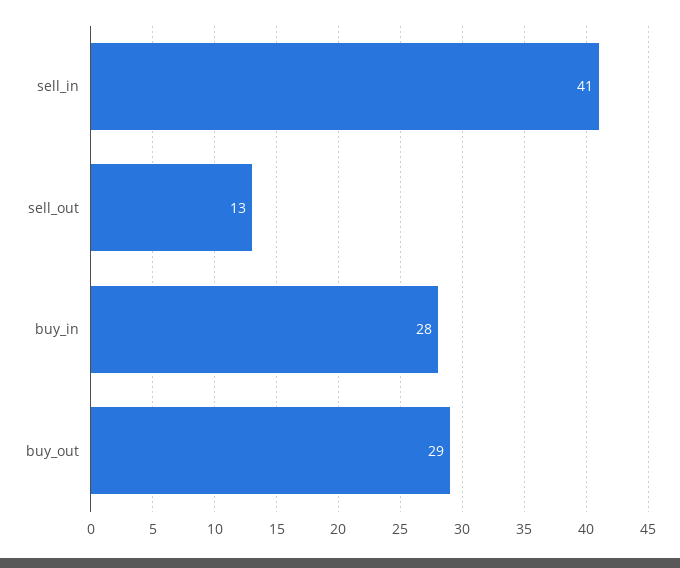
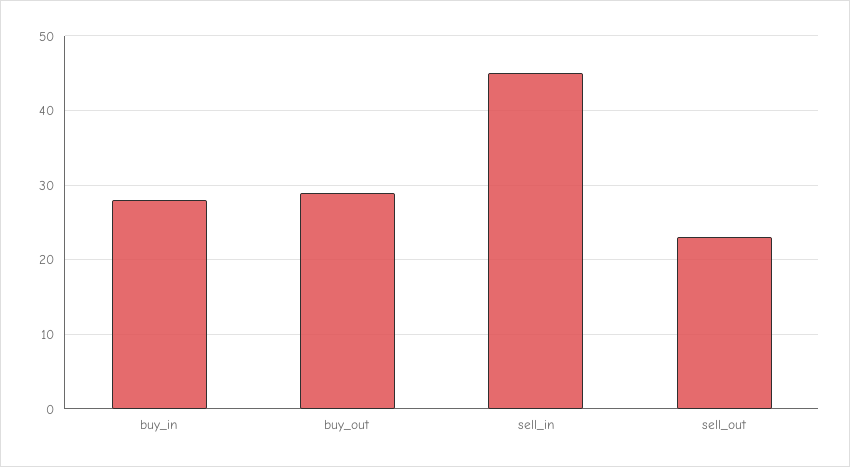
  {
-   "sell_in": 41,
+   "sell_in": 45,
-   "sell_out": 13,
+   "sell_out": 23,
    "buy_in": 28,
    "buy_out": 29
  }

